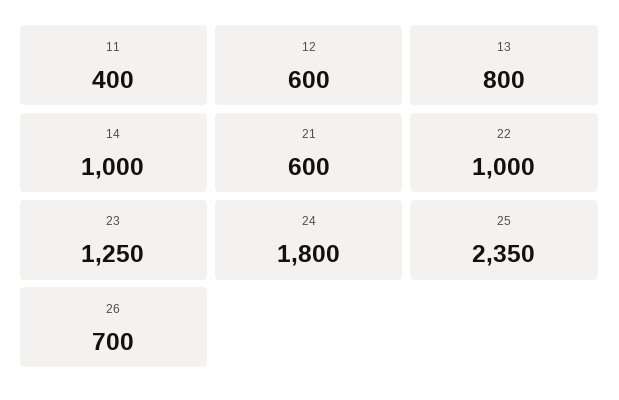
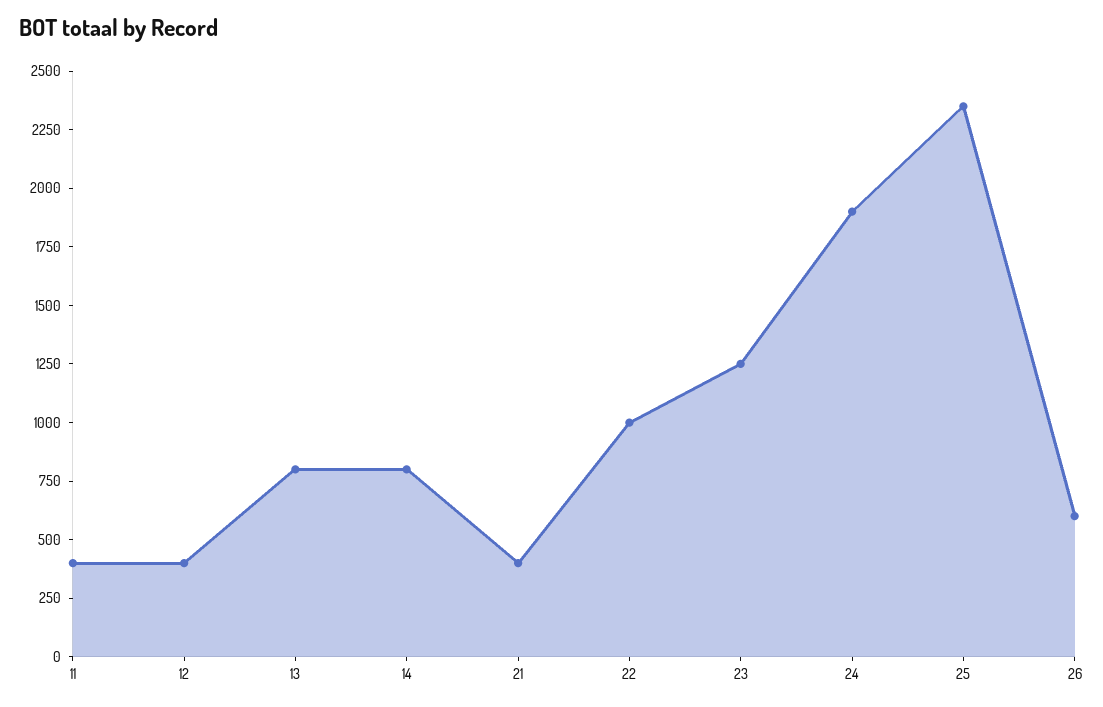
  {
    "11": 400,
-   "12": 600,
+   "12": 400,
    "13": 800,
-   "14": 1000,
+   "14": 800,
-   "21": 600,
+   "21": 400,
    "22": 1000,
    "23": 1250,
-   "24": 1800,
+   "24": 1900,
    "25": 2350,
-   "26": 700
+   "26": 600
  }

